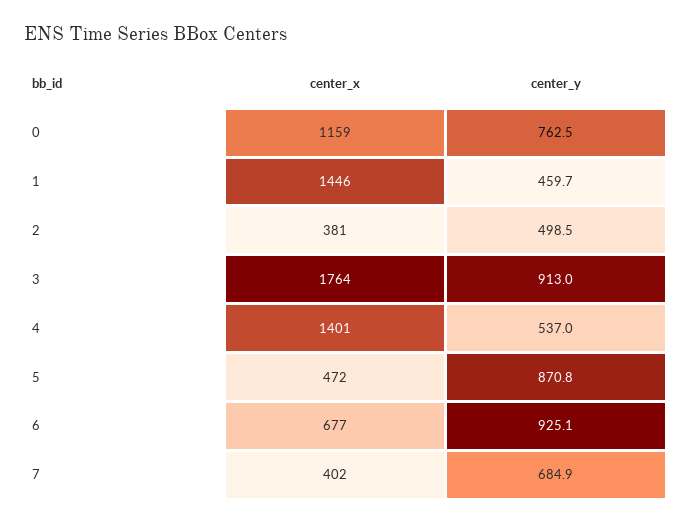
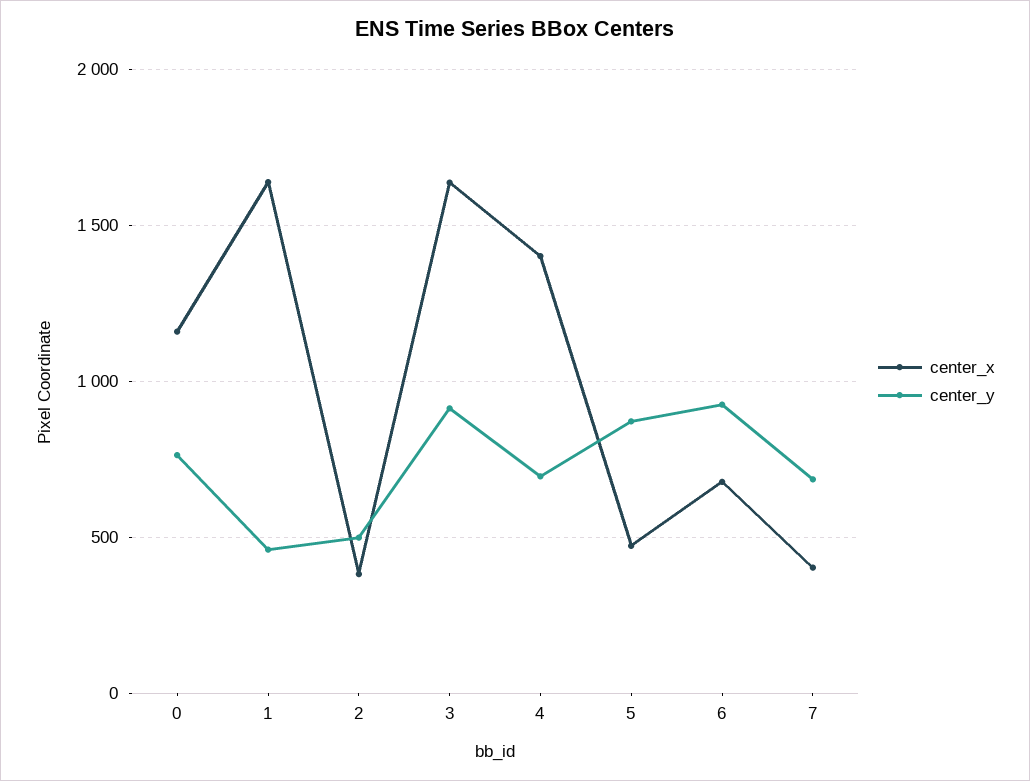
  {
    "center_x": {
      "0": 1159,
-     "1": 1446,
+     "1": 1650,
      "2": 381,
-     "3": 1764,
+     "3": 1650,
      "4": 1401,
      "5": 472,
      "6": 677,
      "7": 402
    },
    "center_y": {
      "0": 762.5,
      "1": 459.7,
      "2": 498.5,
      "3": 913,
-     "4": 537,
+     "4": 700,
      "5": 870.8,
      "6": 925.1,
      "7": 684.9
    }
  }

